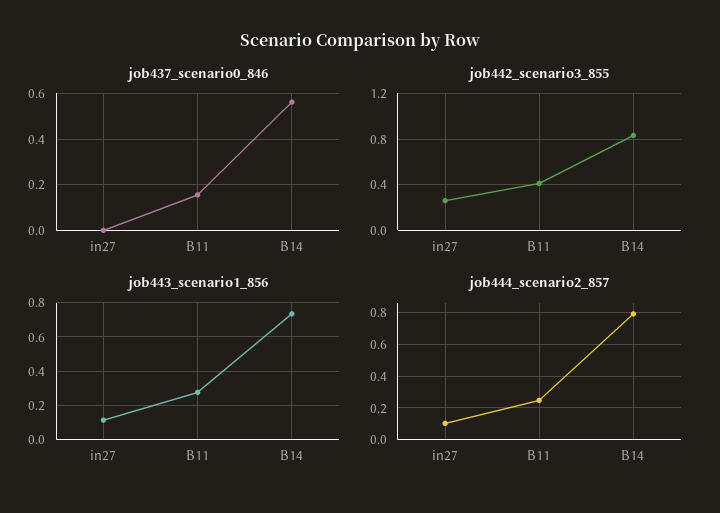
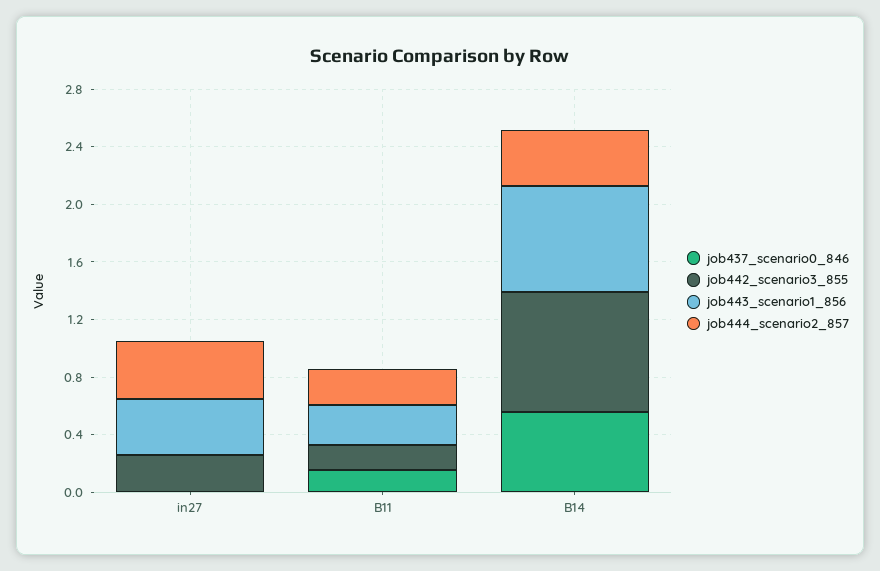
  {
    "job437_scenario0_846": {
      "in27": 0,
      "B11": 0.15,
      "B14": 0.55
    },
    "job442_scenario3_855": {
      "in27": 0.3,
-     "B11": 0.4,
+     "B11": 0.2,
      "B14": 0.8
    },
    "job443_scenario1_856": {
-     "in27": 0.1,
+     "in27": 0.4,
      "B11": 0.3,
      "B14": 0.75
    },
    "job444_scenario2_857": {
-     "in27": 0.1,
+     "in27": 0.4,
      "B11": 0.25,
-     "B14": 0.8
+     "B14": 0.4
    }
  }

